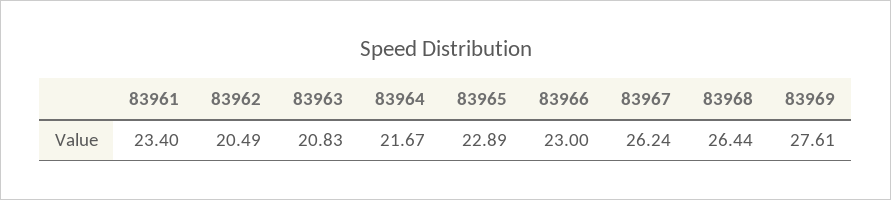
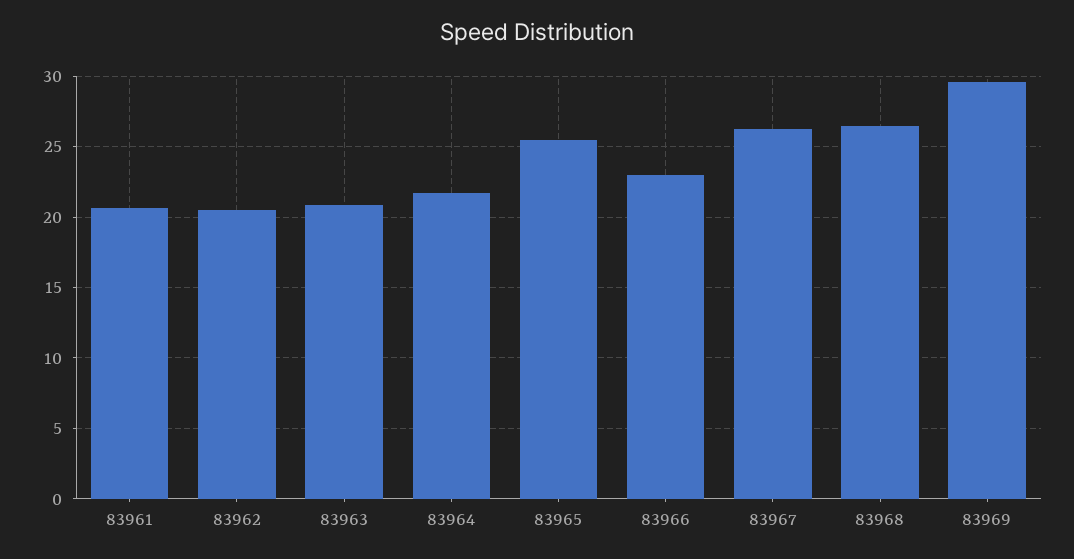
  {
-   "83961": 23.4,
+   "83961": 20.5,
    "83962": 20.49,
    "83963": 20.83,
    "83964": 21.67,
-   "83965": 22.89,
+   "83965": 25.5,
    "83966": 23,
    "83967": 26.24,
    "83968": 26.44,
-   "83969": 27.61
+   "83969": 29.5
  }

